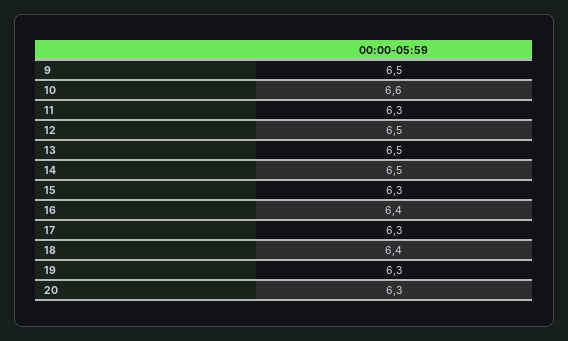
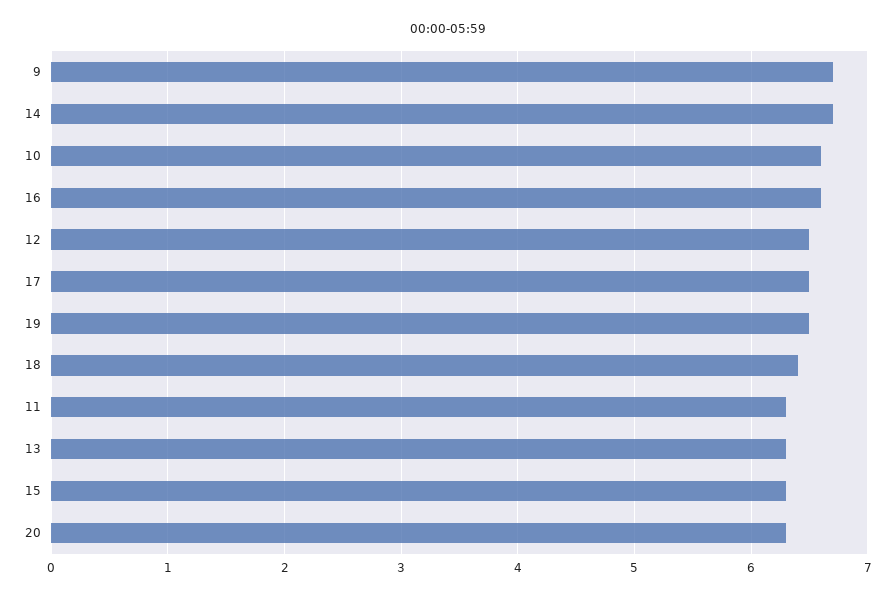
  {
-   "9": 6.5,
+   "9": 6.7,
    "10": 6.6,
    "11": 6.3,
    "12": 6.5,
-   "13": 6.5,
+   "13": 6.3,
-   "14": 6.5,
+   "14": 6.7,
    "15": 6.3,
-   "16": 6.4,
+   "16": 6.6,
-   "17": 6.3,
+   "17": 6.5,
    "18": 6.4,
-   "19": 6.3,
+   "19": 6.5,
    "20": 6.3
  }

